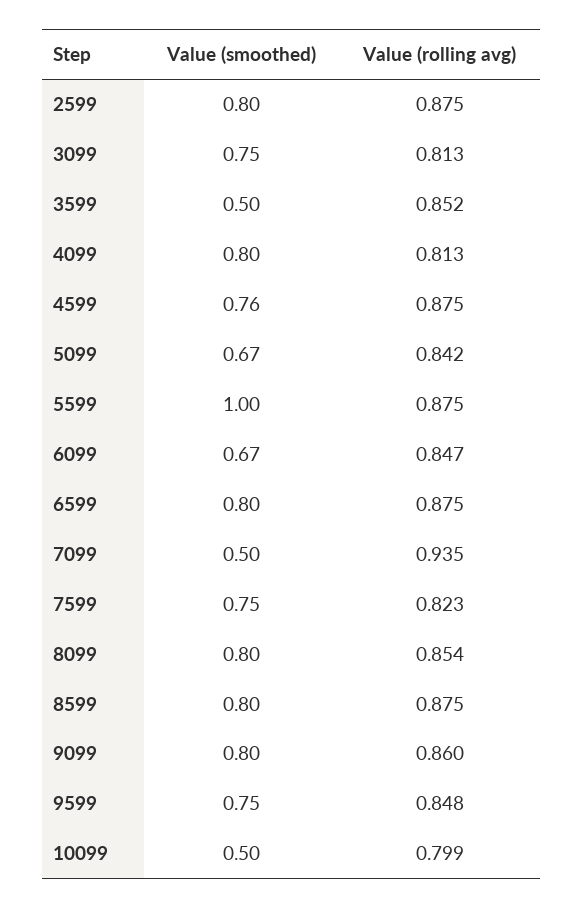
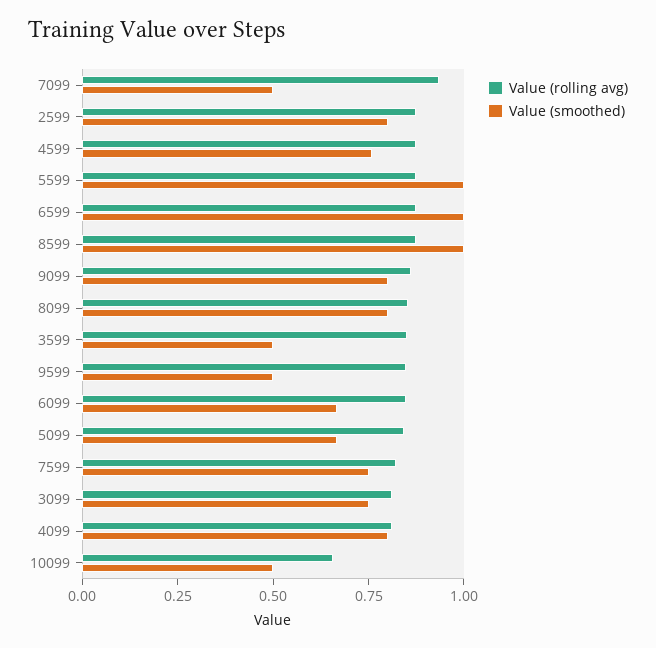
  {
    "Value (smoothed)": {
      "2599": 0.8,
      "3099": 0.75,
      "3599": 0.5,
      "4099": 0.8,
      "4599": 0.76,
      "5099": 0.67,
      "5599": 1,
      "6099": 0.67,
-     "6599": 0.8,
+     "6599": 1,
      "7099": 0.5,
      "7599": 0.75,
      "8099": 0.8,
-     "8599": 0.8,
+     "8599": 1,
      "9099": 0.8,
-     "9599": 0.75,
+     "9599": 0.5,
      "10099": 0.5
    },
    "Value (rolling avg)": {
      "2599": 0.875,
      "3099": 0.813,
      "3599": 0.852,
      "4099": 0.813,
      "4599": 0.875,
      "5099": 0.842,
      "5599": 0.875,
      "6099": 0.847,
      "6599": 0.875,
      "7099": 0.935,
      "7599": 0.823,
      "8099": 0.854,
      "8599": 0.875,
      "9099": 0.86,
      "9599": 0.848,
-     "10099": 0.799
+     "10099": 0.65
    }
  }

